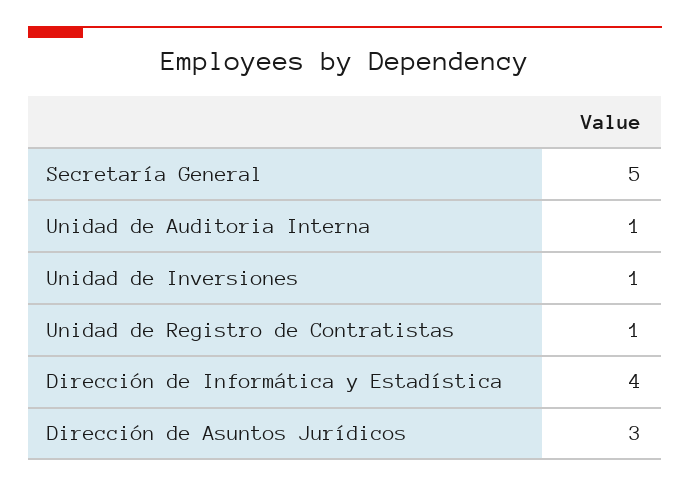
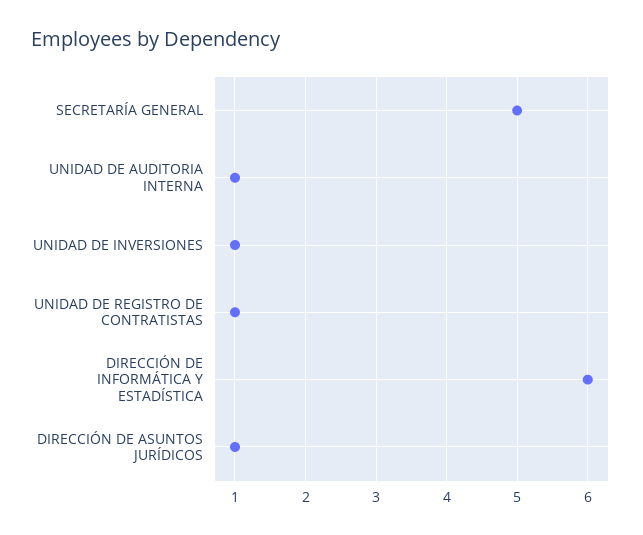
  {
    "Secretaría General": 5,
    "Unidad de Auditoria Interna": 1,
    "Unidad de Inversiones": 1,
    "Unidad de Registro de Contratistas": 1,
-   "Dirección de Informática y Estadística": 4,
+   "Dirección de Informática y Estadística": 6,
-   "Dirección de Asuntos Jurídicos": 3
+   "Dirección de Asuntos Jurídicos": 1
  }

